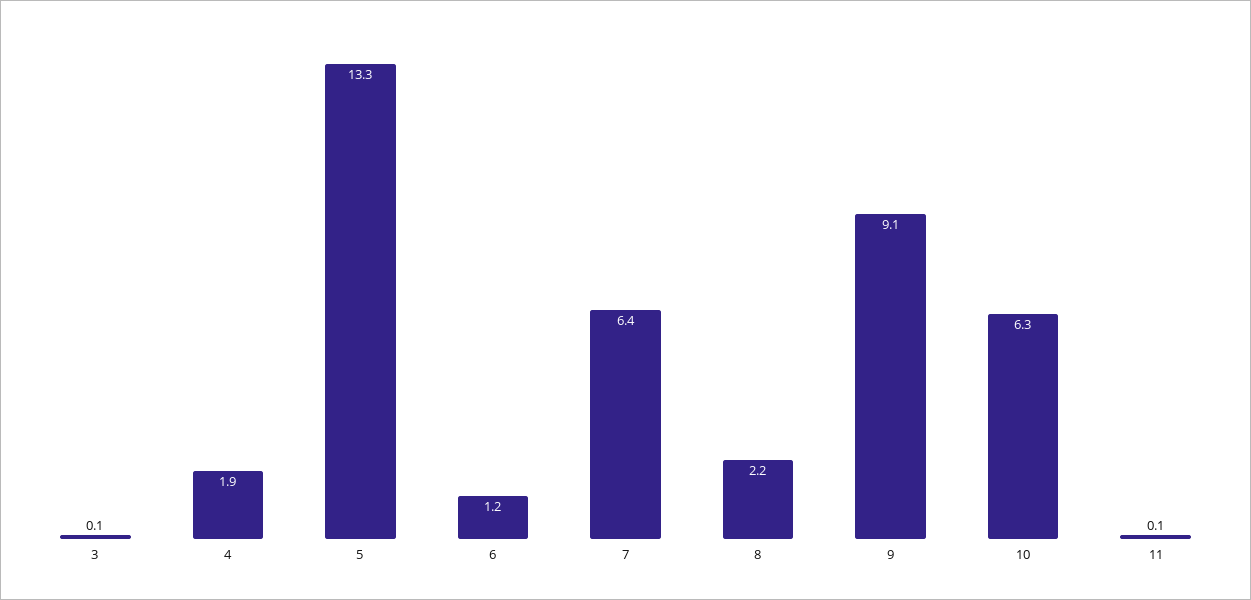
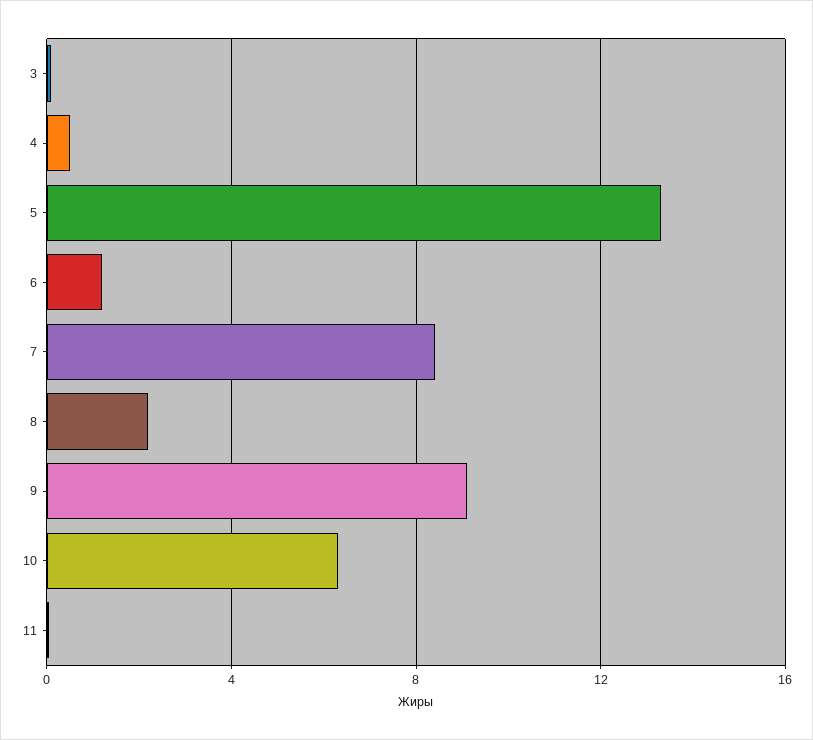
  {
    "3": 0.1,
-   "4": 1.9,
+   "4": 0.5,
    "5": 13.3,
    "6": 1.2,
-   "7": 6.4,
+   "7": 8.5,
    "8": 2.2,
    "9": 9.1,
    "10": 6.3,
    "11": 0.1
  }

